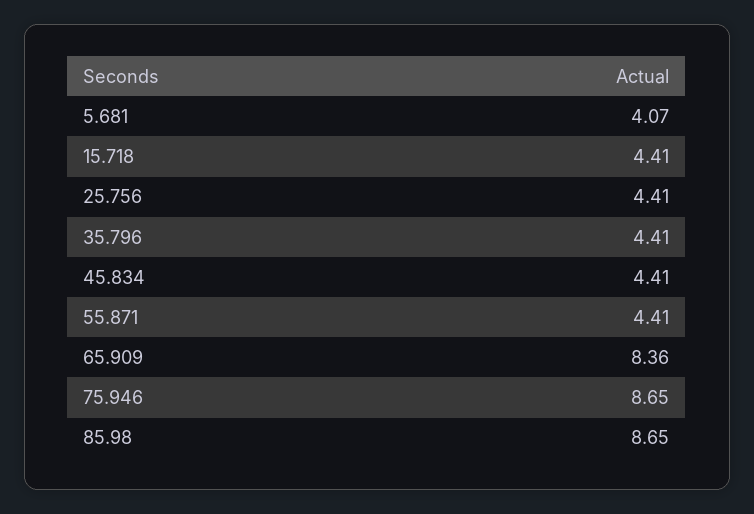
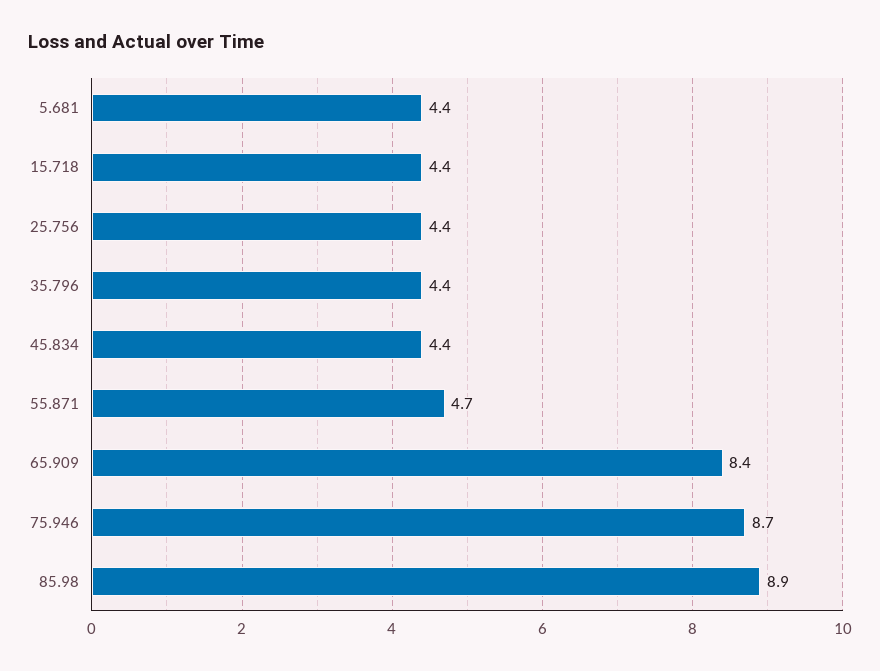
  {
-   "5.681": 4.07,
+   "5.681": 4.4,
    "15.718": 4.41,
    "25.756": 4.41,
    "35.796": 4.41,
    "45.834": 4.41,
-   "55.871": 4.41,
+   "55.871": 4.7,
    "65.909": 8.36,
    "75.946": 8.65,
-   "85.98": 8.65
+   "85.98": 8.9
  }

